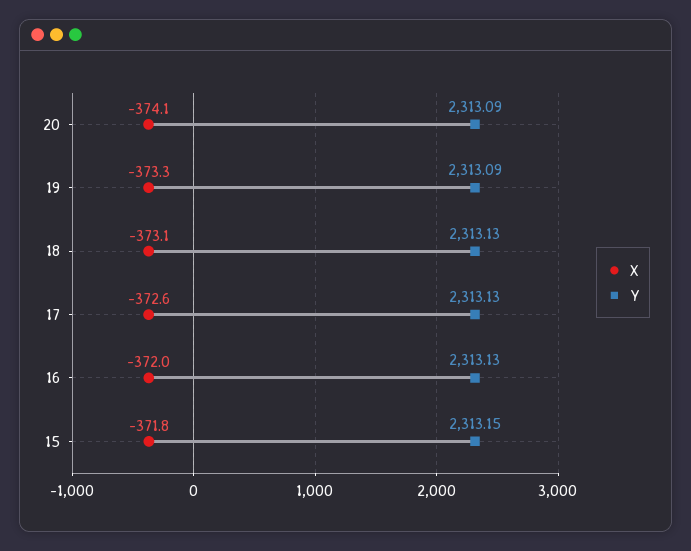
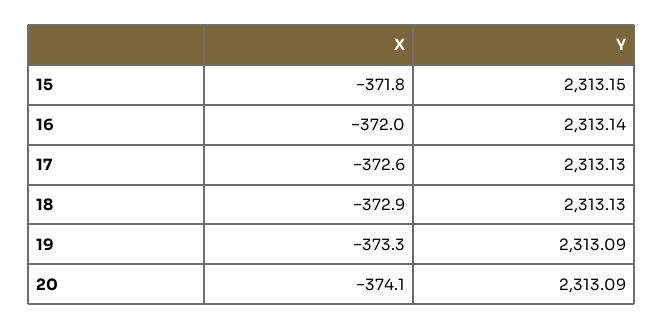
  {
    "X": {
      "20": -374.1,
      "19": -373.3,
-     "18": -373.1,
+     "18": -372.9,
      "17": -372.6,
      "16": -372,
      "15": -371.8
    },
    "Y": {
      "20": 2313.09,
      "19": 2313.09,
      "18": 2313.13,
      "17": 2313.13,
-     "16": 2313.13,
+     "16": 2313.14,
      "15": 2313.15
    }
  }

